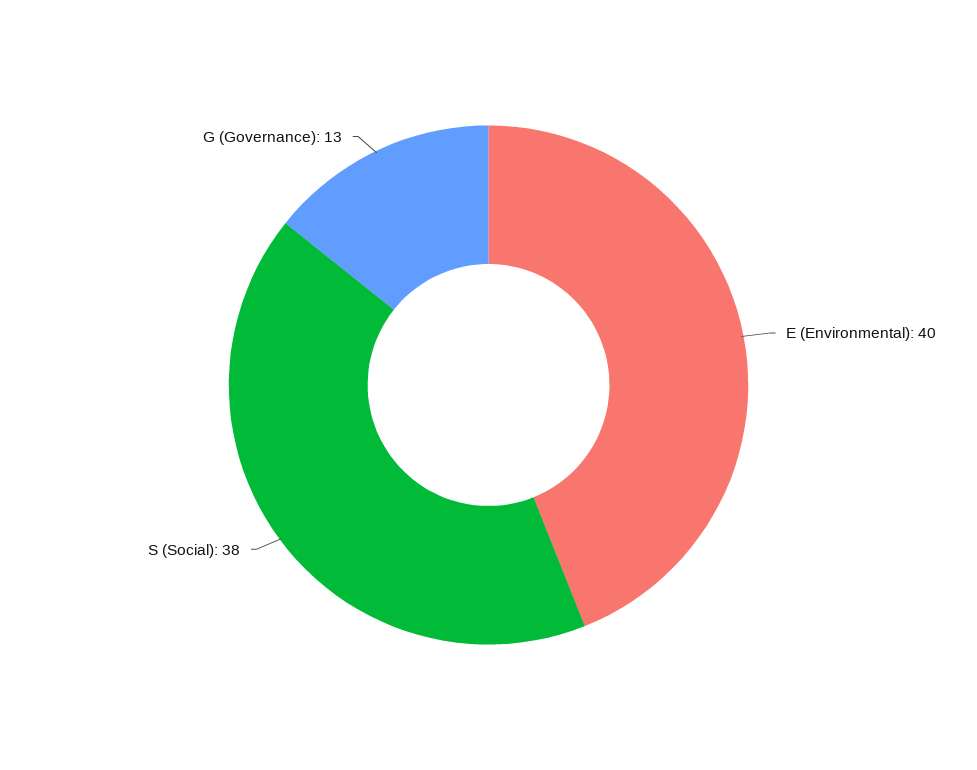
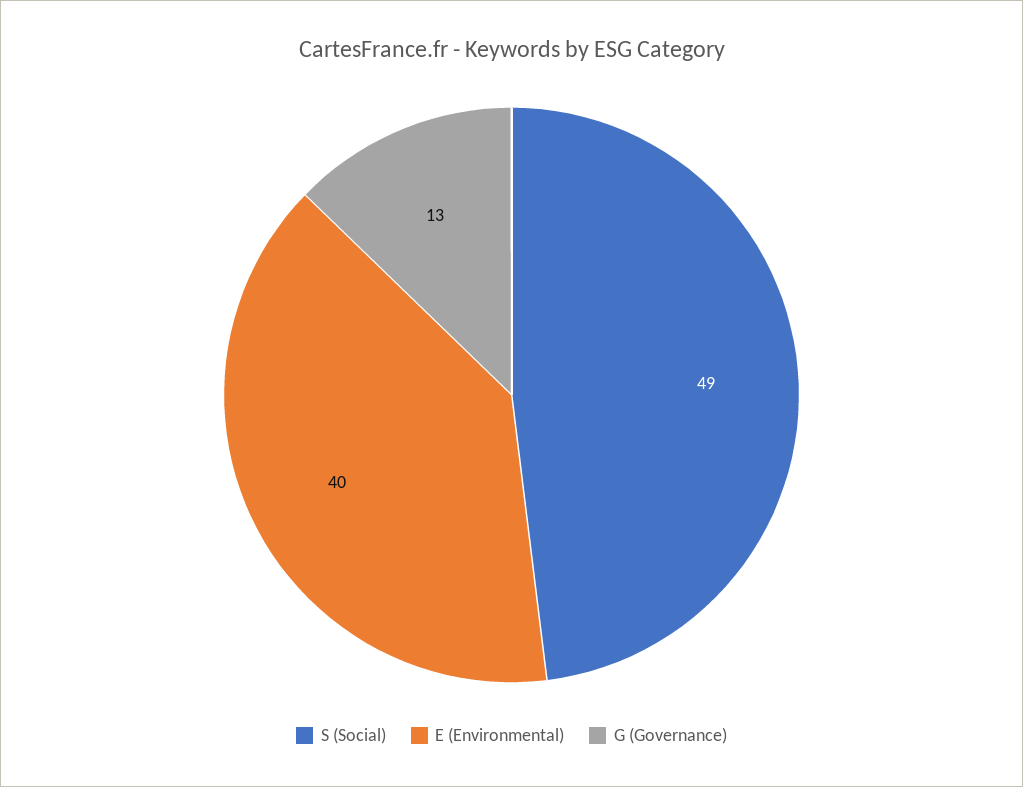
  {
    "E (Environmental)": 40,
-   "S (Social)": 38,
+   "S (Social)": 49,
    "G (Governance)": 13
  }

